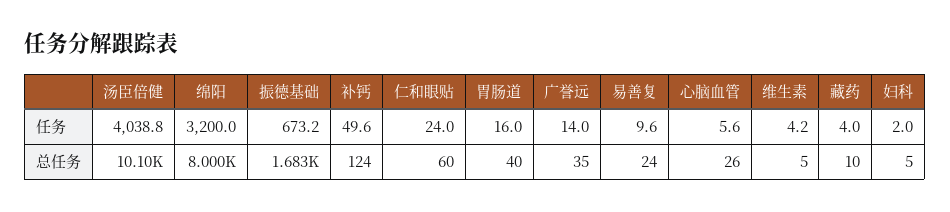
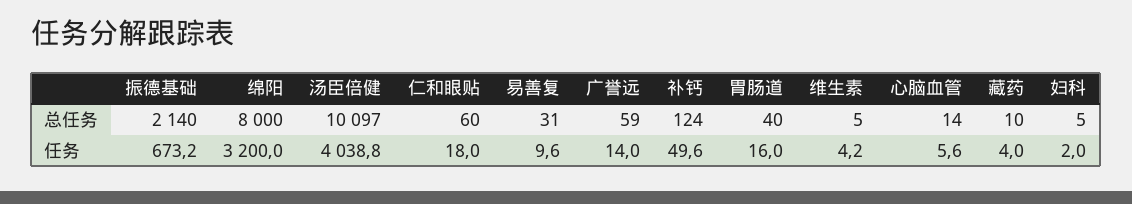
  {
    "汤臣倍健": {
      "任务": 4038.8,
      "总任务": 10097
    },
    "绵阳": {
      "任务": 3200,
      "总任务": 8000
    },
    "振德基础": {
      "任务": 673.2,
-     "总任务": 1683
+     "总任务": 2140
    },
    "补钙": {
      "任务": 49.6,
      "总任务": 124
    },
    "仁和眼贴": {
-     "任务": 24,
+     "任务": 18,
      "总任务": 60
    },
    "胃肠道": {
      "任务": 16,
      "总任务": 40
    },
    "广誉远": {
      "任务": 14,
-     "总任务": 35
+     "总任务": 59
    },
    "易善复": {
      "任务": 9.6,
-     "总任务": 24
+     "总任务": 31
    },
    "心脑血管": {
      "任务": 5.6,
-     "总任务": 26
+     "总任务": 14
    },
    "维生素": {
      "任务": 4.2,
      "总任务": 5
    },
    "藏药": {
      "任务": 4,
      "总任务": 10
    },
    "妇科": {
      "任务": 2,
      "总任务": 5
    }
  }

